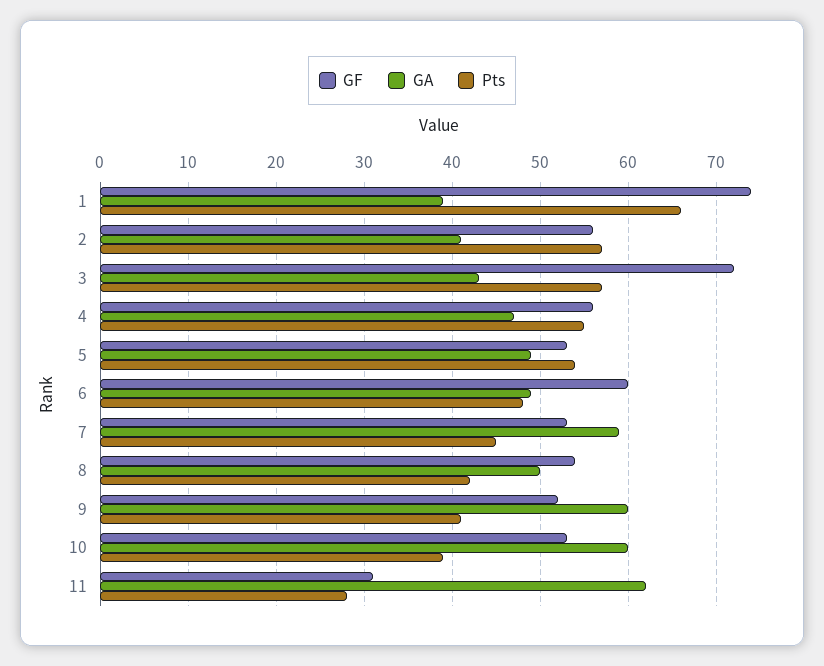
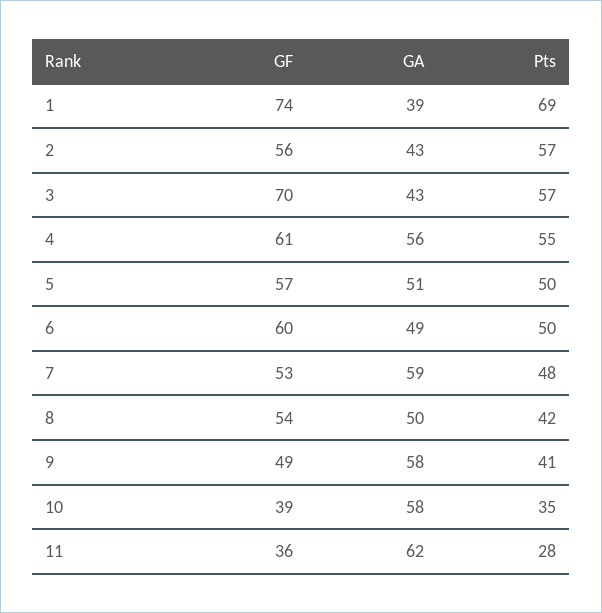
  {
    "GF": {
      "1": 74,
      "2": 56,
-     "3": 72,
+     "3": 70,
-     "4": 56,
+     "4": 61,
-     "5": 53,
+     "5": 57,
      "6": 60,
      "7": 53,
      "8": 54,
-     "9": 52,
+     "9": 49,
-     "10": 53,
+     "10": 39,
-     "11": 31
+     "11": 36
    },
    "GA": {
      "1": 39,
-     "2": 41,
+     "2": 43,
      "3": 43,
-     "4": 47,
+     "4": 56,
-     "5": 49,
+     "5": 51,
      "6": 49,
      "7": 59,
      "8": 50,
-     "9": 60,
+     "9": 58,
-     "10": 60,
+     "10": 58,
      "11": 62
    },
    "Pts": {
-     "1": 66,
+     "1": 69,
      "2": 57,
      "3": 57,
      "4": 55,
-     "5": 54,
+     "5": 50,
-     "6": 48,
+     "6": 50,
-     "7": 45,
+     "7": 48,
      "8": 42,
      "9": 41,
-     "10": 39,
+     "10": 35,
      "11": 28
    }
  }

